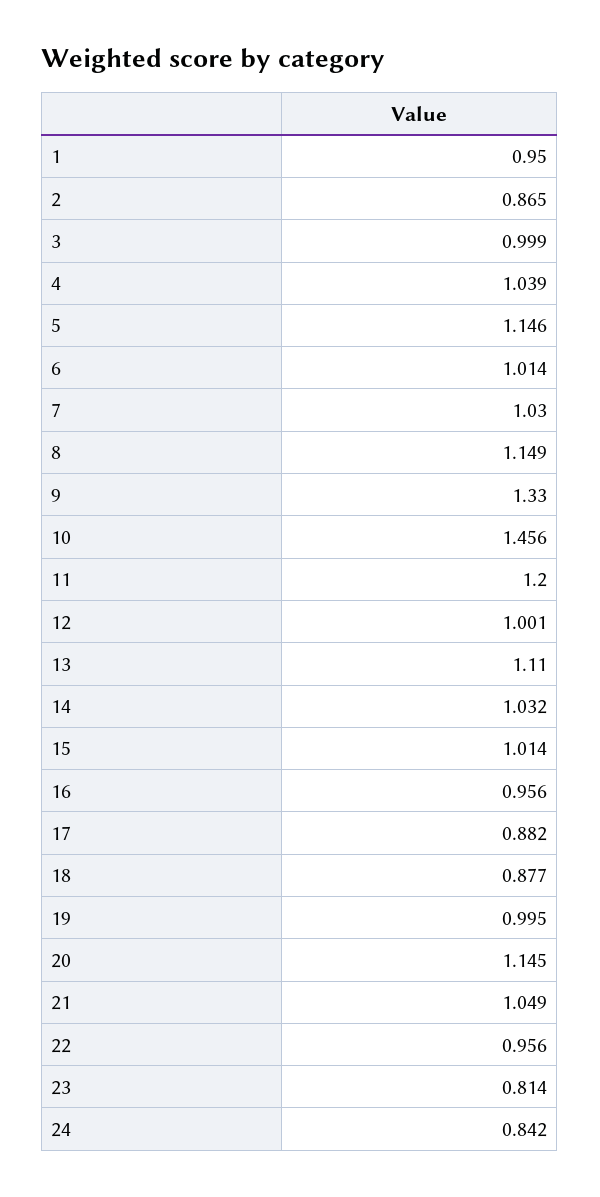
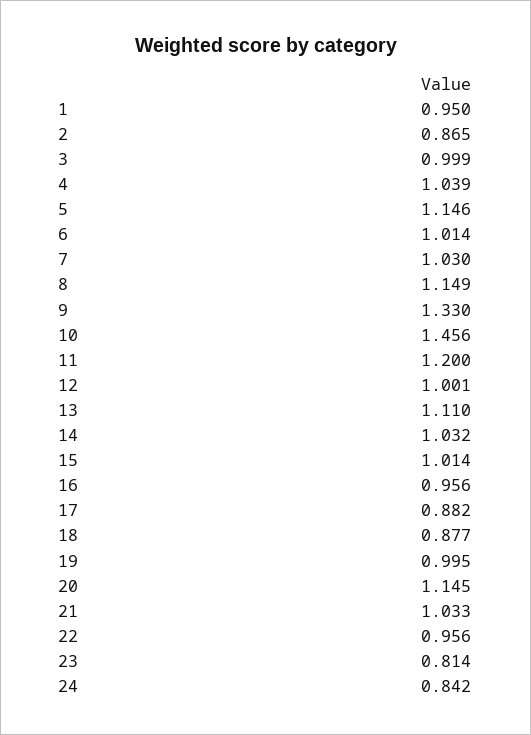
  {
    "1": 0.95,
    "2": 0.865,
    "3": 0.999,
    "4": 1.039,
    "5": 1.146,
    "6": 1.014,
    "7": 1.03,
    "8": 1.149,
    "9": 1.33,
    "10": 1.456,
    "11": 1.2,
    "12": 1.001,
    "13": 1.11,
    "14": 1.032,
    "15": 1.014,
    "16": 0.956,
    "17": 0.882,
    "18": 0.877,
    "19": 0.995,
    "20": 1.145,
-   "21": 1.049,
+   "21": 1.033,
    "22": 0.956,
    "23": 0.814,
    "24": 0.842
  }

